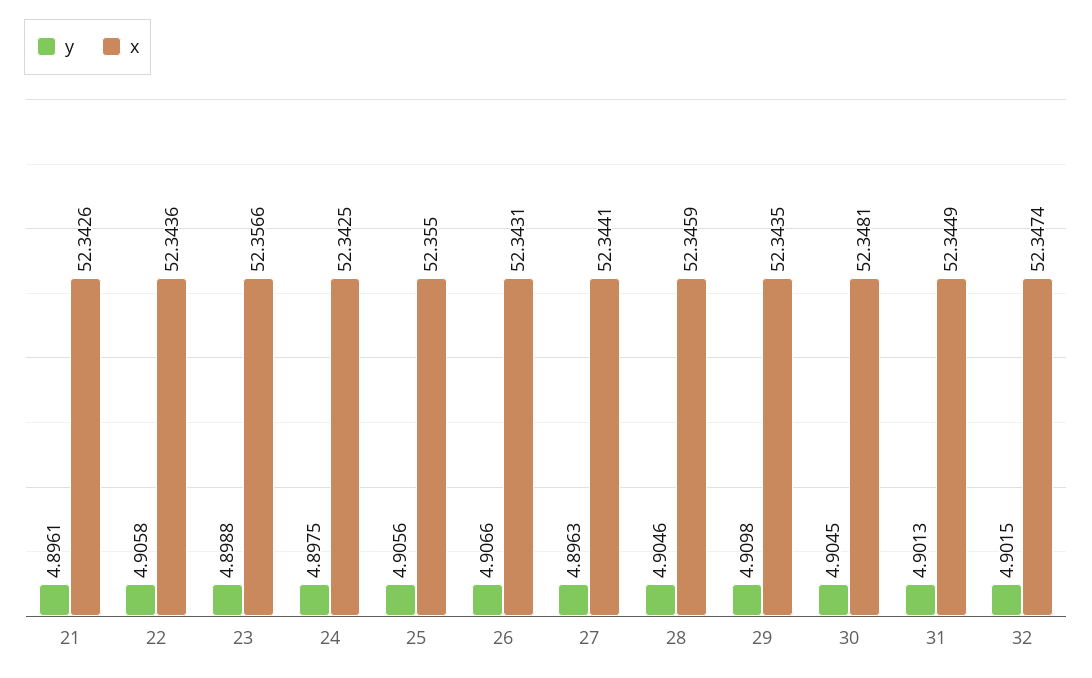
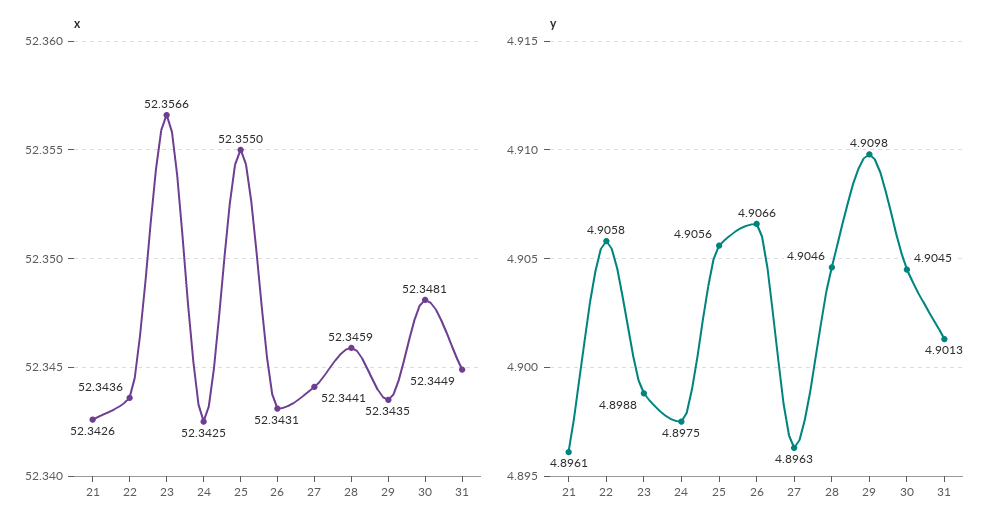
  {
    "y": {
      "21": 4.8961,
      "22": 4.9058,
      "23": 4.8988,
      "24": 4.8975,
      "25": 4.9056,
      "26": 4.9066,
      "27": 4.8963,
      "28": 4.9046,
      "29": 4.9098,
      "30": 4.9045,
-     "31": 4.9013,
+     "31": 4.9013
-     "32": 4.9015
    },
    "x": {
      "21": 52.3426,
      "22": 52.3436,
      "23": 52.3566,
      "24": 52.3425,
      "25": 52.355,
      "26": 52.3431,
      "27": 52.3441,
      "28": 52.3459,
      "29": 52.3435,
      "30": 52.3481,
-     "31": 52.3449,
+     "31": 52.3449
-     "32": 52.3474
    }
  }

